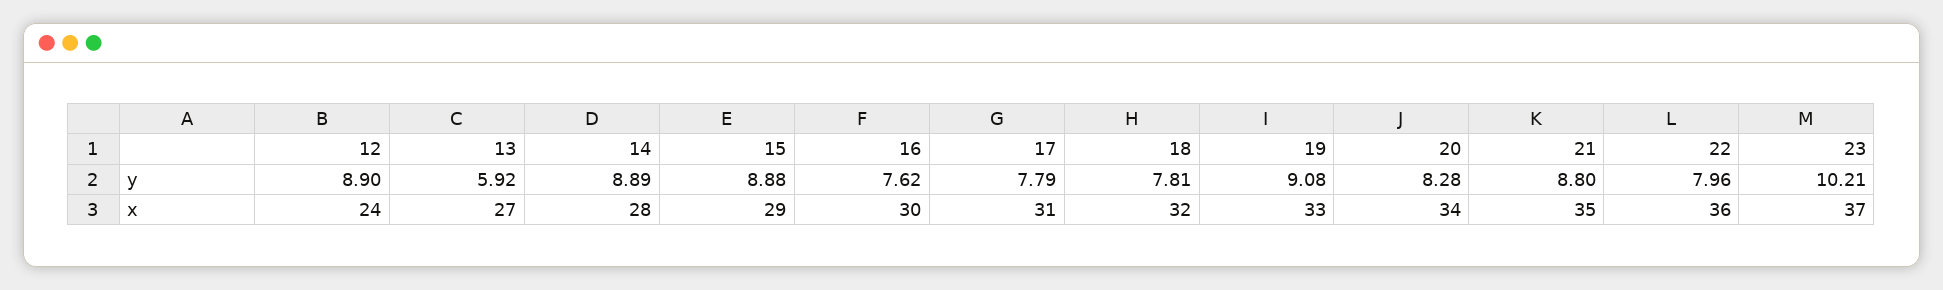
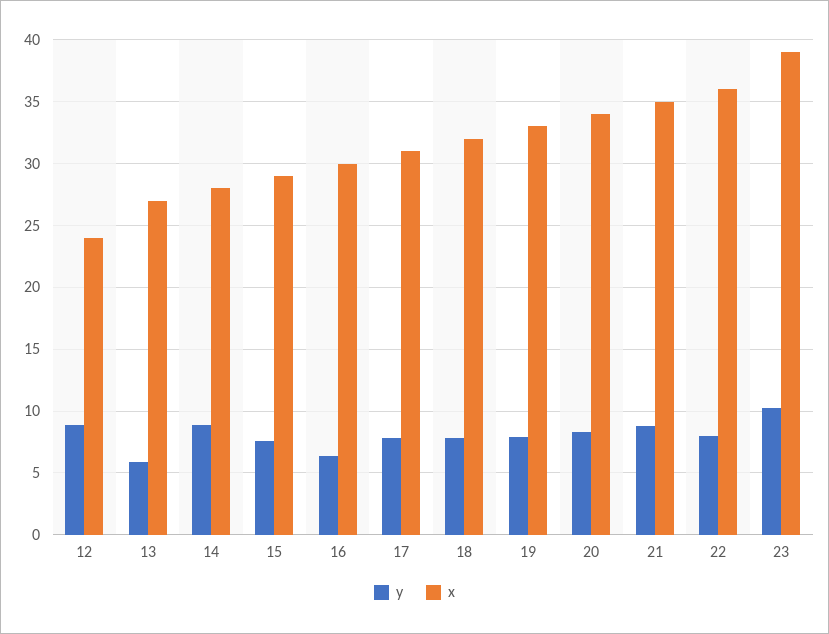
  {
    "y": {
      "12": 8.9,
      "13": 5.92,
      "14": 8.89,
-     "15": 8.88,
+     "15": 7.5,
-     "16": 7.62,
+     "16": 6.5,
      "17": 7.79,
      "18": 7.81,
-     "19": 9.08,
+     "19": 8,
      "20": 8.28,
      "21": 8.8,
      "22": 7.96,
      "23": 10.21
    },
    "x": {
      "12": 24,
      "13": 27,
      "14": 28,
      "15": 29,
      "16": 30,
      "17": 31,
      "18": 32,
      "19": 33,
      "20": 34,
      "21": 35,
      "22": 36,
-     "23": 37
+     "23": 39
    }
  }

